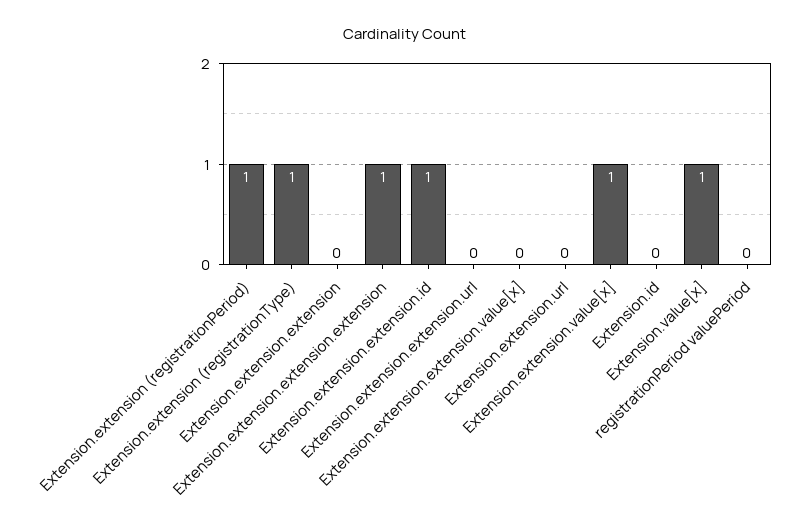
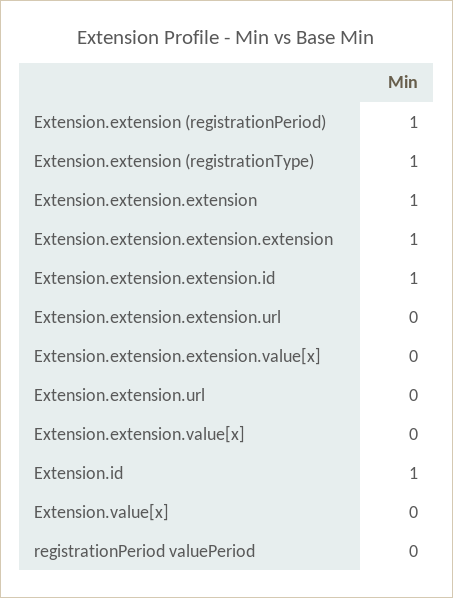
  {
    "Extension.extension (registrationPeriod)": 1,
    "Extension.extension (registrationType)": 1,
-   "Extension.extension.extension": 0,
+   "Extension.extension.extension": 1,
    "Extension.extension.extension.extension": 1,
    "Extension.extension.extension.id": 1,
    "Extension.extension.extension.url": 0,
    "Extension.extension.extension.value[x]": 0,
    "Extension.extension.url": 0,
-   "Extension.extension.value[x]": 1,
+   "Extension.extension.value[x]": 0,
-   "Extension.id": 0,
+   "Extension.id": 1,
-   "Extension.value[x]": 1,
+   "Extension.value[x]": 0,
    "registrationPeriod valuePeriod": 0
  }

